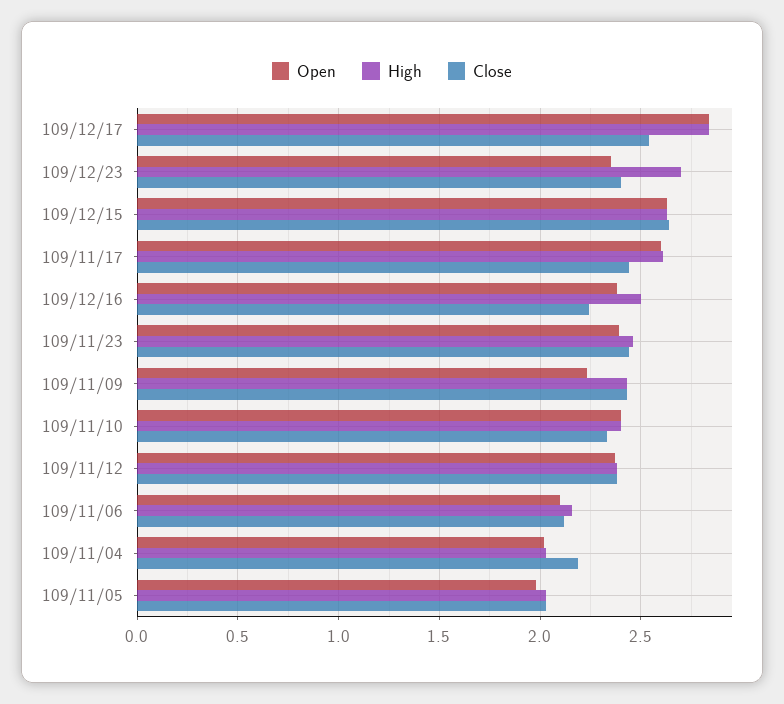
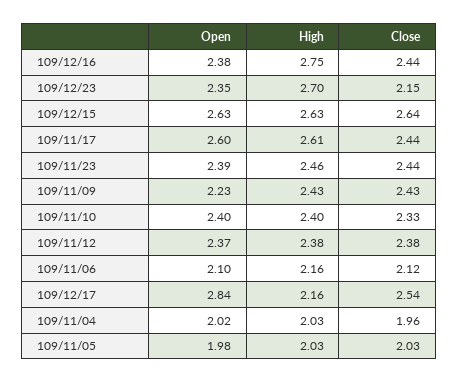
  {
    "Open": {
      "109/12/17": 2.84,
      "109/12/23": 2.35,
      "109/12/15": 2.63,
      "109/11/17": 2.6,
      "109/12/16": 2.38,
      "109/11/23": 2.39,
      "109/11/09": 2.23,
      "109/11/10": 2.4,
      "109/11/12": 2.37,
      "109/11/06": 2.1,
      "109/11/04": 2.02,
      "109/11/05": 1.98
    },
    "High": {
-     "109/12/17": 2.85,
+     "109/12/17": 2.16,
      "109/12/23": 2.7,
      "109/12/15": 2.63,
      "109/11/17": 2.61,
-     "109/12/16": 2.5,
+     "109/12/16": 2.75,
      "109/11/23": 2.46,
      "109/11/09": 2.43,
      "109/11/10": 2.4,
      "109/11/12": 2.38,
      "109/11/06": 2.16,
      "109/11/04": 2.03,
      "109/11/05": 2.03
    },
    "Close": {
      "109/12/17": 2.54,
-     "109/12/23": 2.4,
+     "109/12/23": 2.15,
      "109/12/15": 2.64,
      "109/11/17": 2.44,
-     "109/12/16": 2.25,
+     "109/12/16": 2.44,
      "109/11/23": 2.44,
      "109/11/09": 2.43,
      "109/11/10": 2.33,
      "109/11/12": 2.38,
      "109/11/06": 2.12,
-     "109/11/04": 2.2,
+     "109/11/04": 1.96,
      "109/11/05": 2.03
    }
  }

